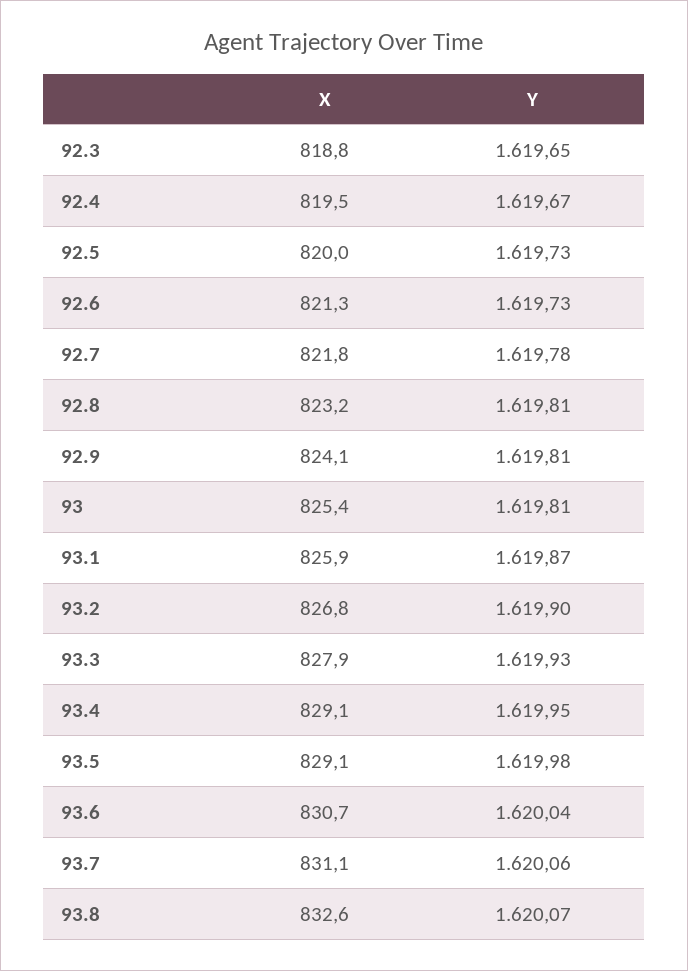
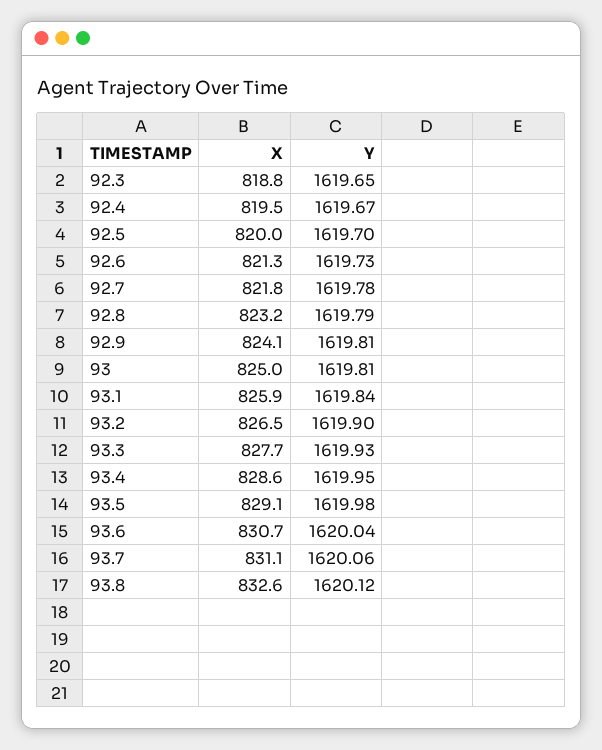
  {
    "X": {
      "92.3": 818.8,
      "92.4": 819.5,
      "92.5": 820,
      "92.6": 821.3,
      "92.7": 821.8,
      "92.8": 823.2,
      "92.9": 824.1,
-     "93": 825.4,
+     "93": 825,
      "93.1": 825.9,
-     "93.2": 826.8,
+     "93.2": 826.5,
-     "93.3": 827.9,
+     "93.3": 827.7,
-     "93.4": 829.1,
+     "93.4": 828.6,
      "93.5": 829.1,
      "93.6": 830.7,
      "93.7": 831.1,
      "93.8": 832.6
    },
    "Y": {
      "92.3": 1619.65,
      "92.4": 1619.67,
-     "92.5": 1619.73,
+     "92.5": 1619.7,
      "92.6": 1619.73,
      "92.7": 1619.78,
-     "92.8": 1619.81,
+     "92.8": 1619.79,
      "92.9": 1619.81,
      "93": 1619.81,
-     "93.1": 1619.87,
+     "93.1": 1619.84,
      "93.2": 1619.9,
      "93.3": 1619.93,
      "93.4": 1619.95,
      "93.5": 1619.98,
      "93.6": 1620.04,
      "93.7": 1620.06,
-     "93.8": 1620.07
+     "93.8": 1620.12
    }
  }

